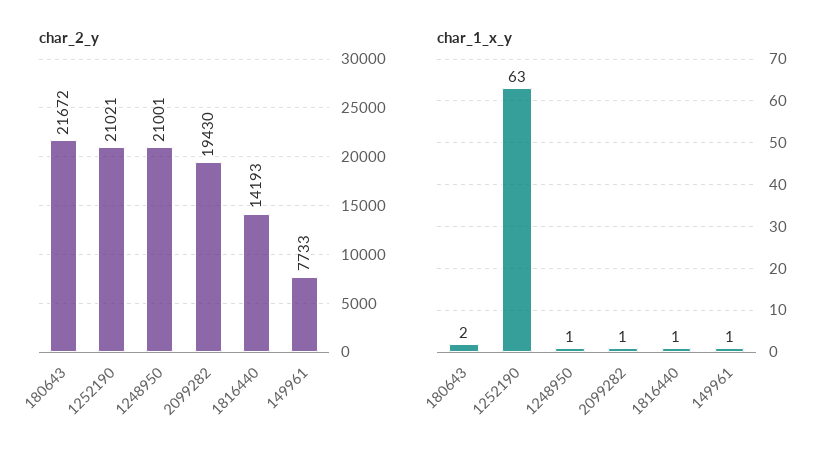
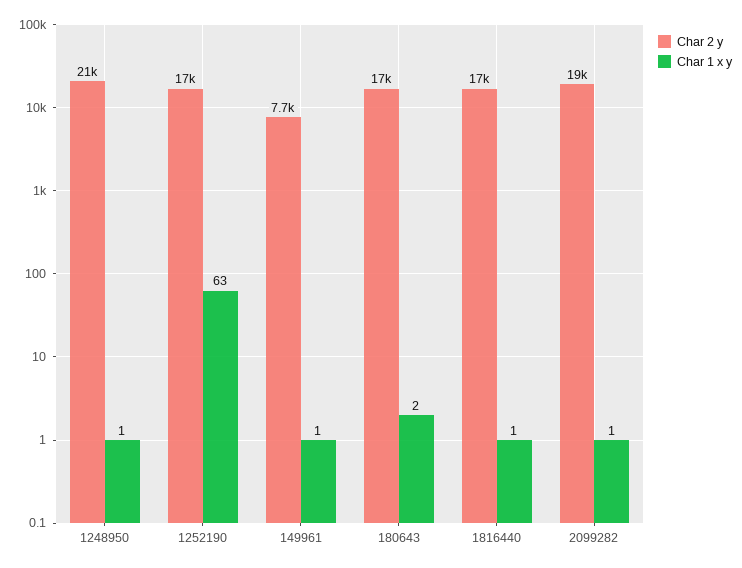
  {
    "char_2_y": {
-     "180643": 21672,
+     "180643": 17000,
-     "1252190": 21021,
+     "1252190": 17000,
      "1248950": 21001,
      "2099282": 19430,
-     "1816440": 14193,
+     "1816440": 17000,
      "149961": 7733
    },
    "char_1_x_y": {
      "180643": 2,
      "1252190": 63,
      "1248950": 1,
      "2099282": 1,
      "1816440": 1,
      "149961": 1
    }
  }

